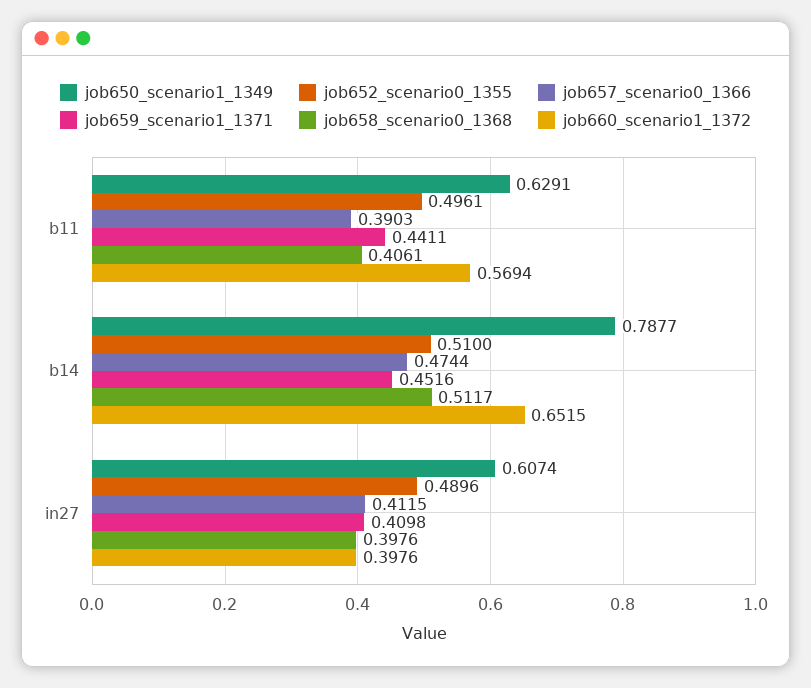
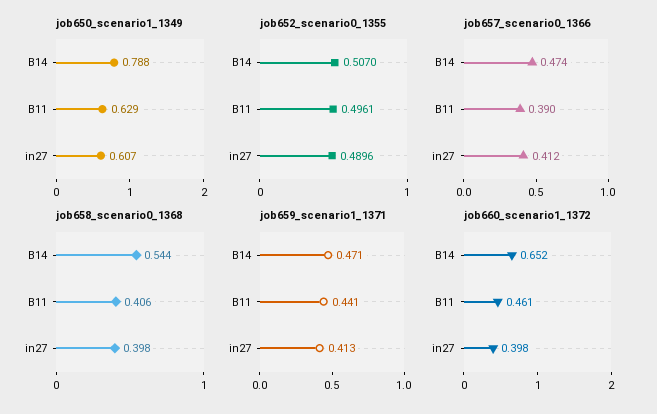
  {
    "job650_scenario1_1349": {
      "b11": 0.6291,
      "b14": 0.7877,
      "in27": 0.6074
    },
    "job652_scenario0_1355": {
      "b11": 0.4961,
-     "b14": 0.51,
+     "b14": 0.507,
      "in27": 0.4896
    },
    "job657_scenario0_1366": {
      "b11": 0.3903,
      "b14": 0.4744,
      "in27": 0.4115
    },
    "job659_scenario1_1371": {
      "b11": 0.4411,
-     "b14": 0.4516,
+     "b14": 0.471,
-     "in27": 0.4098
+     "in27": 0.413
    },
    "job658_scenario0_1368": {
      "b11": 0.4061,
-     "b14": 0.5117,
+     "b14": 0.544,
      "in27": 0.3976
    },
    "job660_scenario1_1372": {
-     "b11": 0.5694,
+     "b11": 0.461,
      "b14": 0.6515,
      "in27": 0.3976
    }
  }

